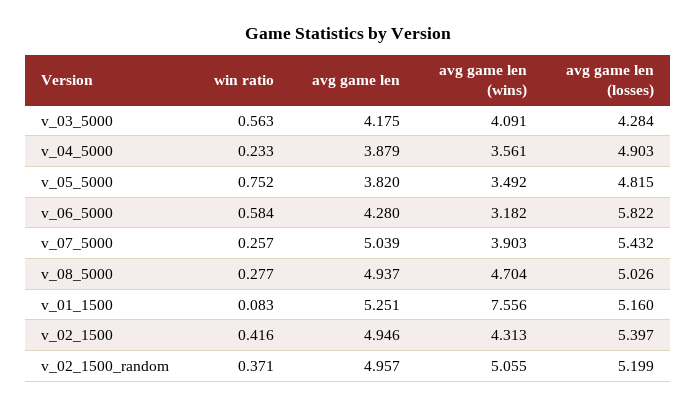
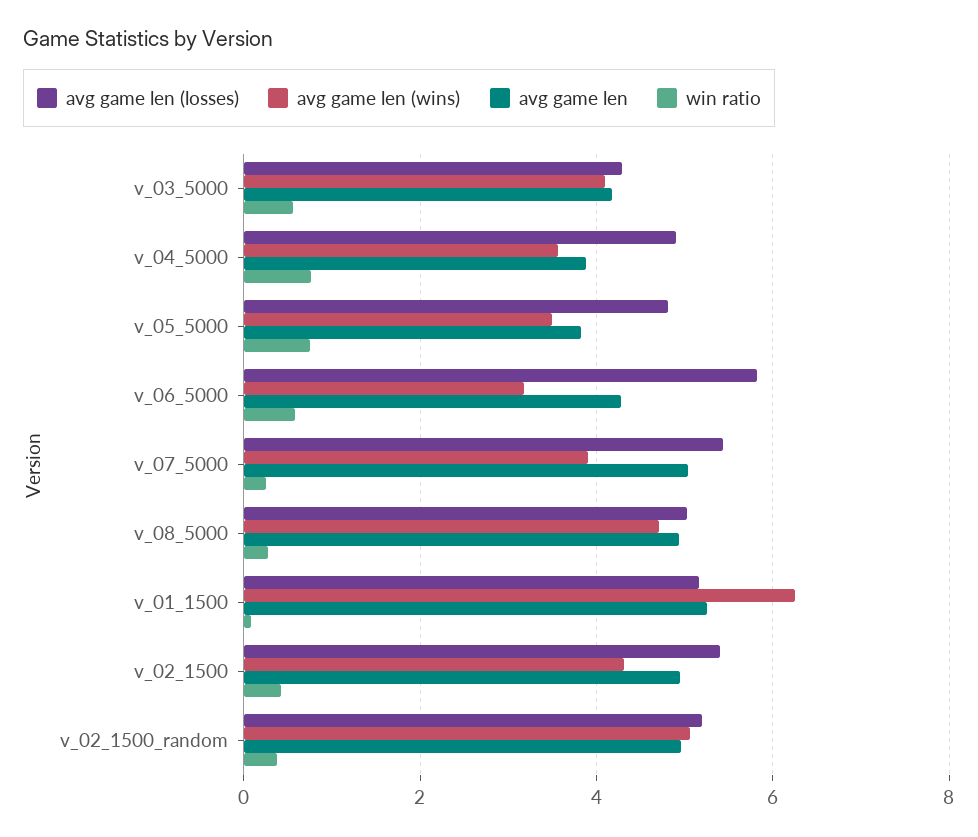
  {
    "win ratio": {
      "v_03_5000": 0.563,
-     "v_04_5000": 0.233,
+     "v_04_5000": 0.8,
      "v_05_5000": 0.752,
      "v_06_5000": 0.584,
      "v_07_5000": 0.257,
      "v_08_5000": 0.277,
      "v_01_1500": 0.083,
      "v_02_1500": 0.416,
      "v_02_1500_random": 0.371
    },
    "avg game len": {
      "v_03_5000": 4.175,
      "v_04_5000": 3.879,
      "v_05_5000": 3.82,
      "v_06_5000": 4.28,
      "v_07_5000": 5.039,
      "v_08_5000": 4.937,
      "v_01_1500": 5.251,
      "v_02_1500": 4.946,
      "v_02_1500_random": 4.957
    },
    "avg game len (wins)": {
      "v_03_5000": 4.091,
      "v_04_5000": 3.561,
      "v_05_5000": 3.492,
      "v_06_5000": 3.182,
      "v_07_5000": 3.903,
      "v_08_5000": 4.704,
-     "v_01_1500": 7.556,
+     "v_01_1500": 6.2,
      "v_02_1500": 4.313,
      "v_02_1500_random": 5.055
    },
    "avg game len (losses)": {
      "v_03_5000": 4.284,
      "v_04_5000": 4.903,
      "v_05_5000": 4.815,
      "v_06_5000": 5.822,
      "v_07_5000": 5.432,
      "v_08_5000": 5.026,
      "v_01_1500": 5.16,
      "v_02_1500": 5.397,
      "v_02_1500_random": 5.199
    }
  }

